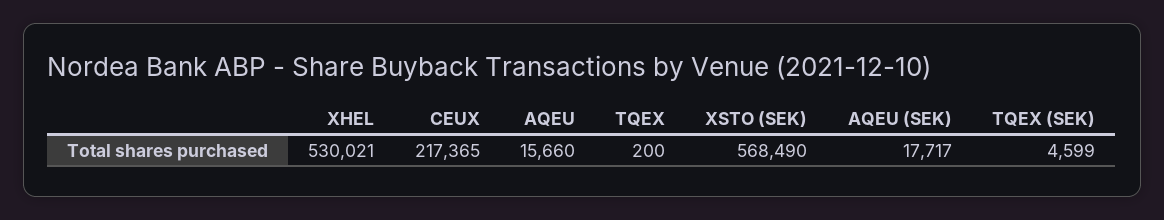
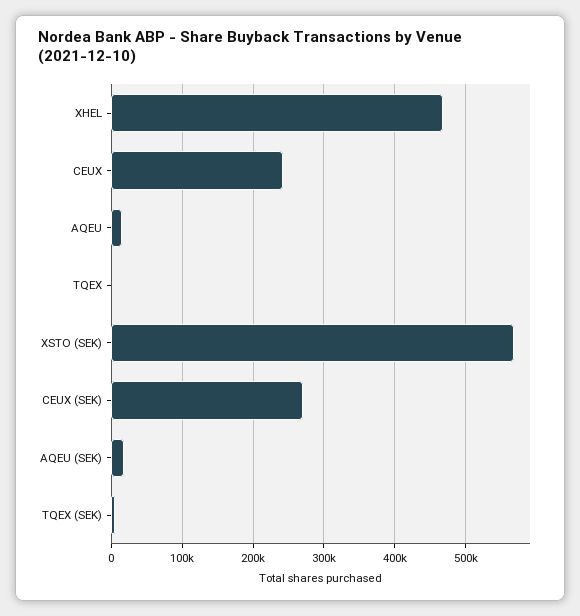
  {
-   "XHEL": 530021,
+   "XHEL": 470000,
-   "CEUX": 217365,
+   "CEUX": 240000,
    "AQEU": 15660,
    "TQEX": 200,
    "XSTO (SEK)": 568490,
    "AQEU (SEK)": 17717,
-   "TQEX (SEK)": 4599
+   "TQEX (SEK)": 4599,
+   "CEUX (SEK)": 270000
  }

